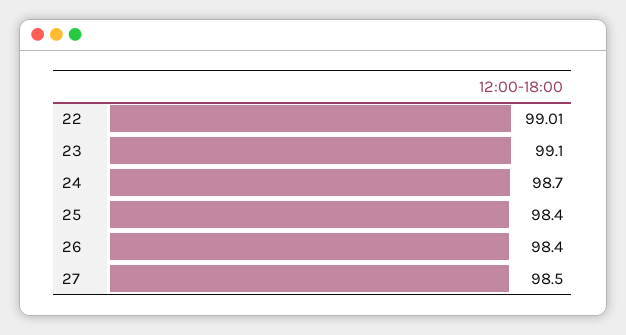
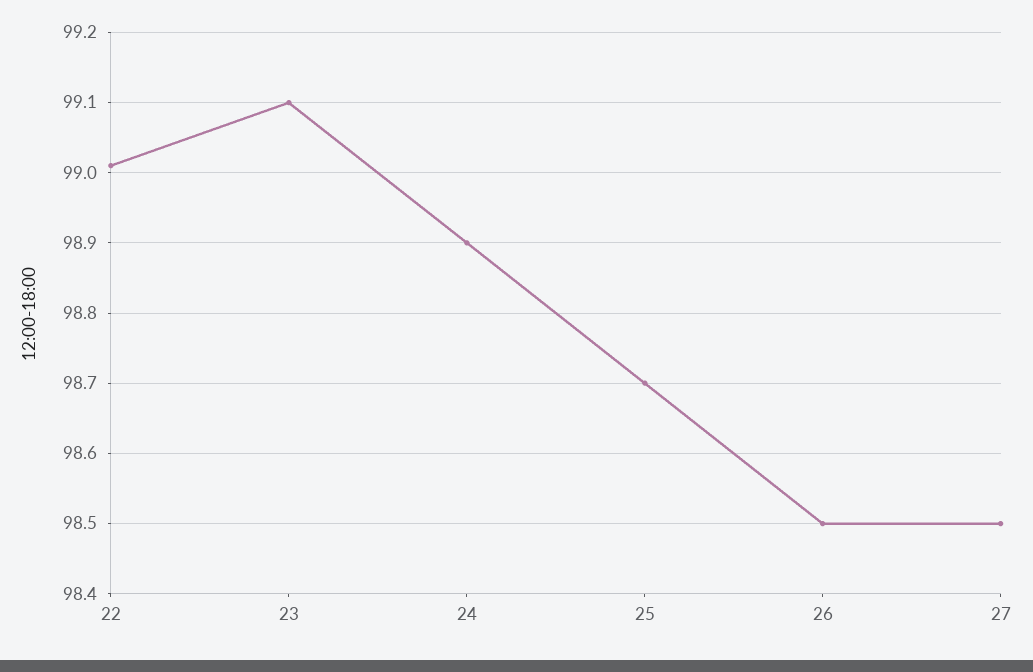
  {
    "22": 99.01,
    "23": 99.1,
-   "24": 98.7,
+   "24": 98.9,
-   "25": 98.4,
+   "25": 98.7,
-   "26": 98.4,
+   "26": 98.5,
    "27": 98.5
  }

